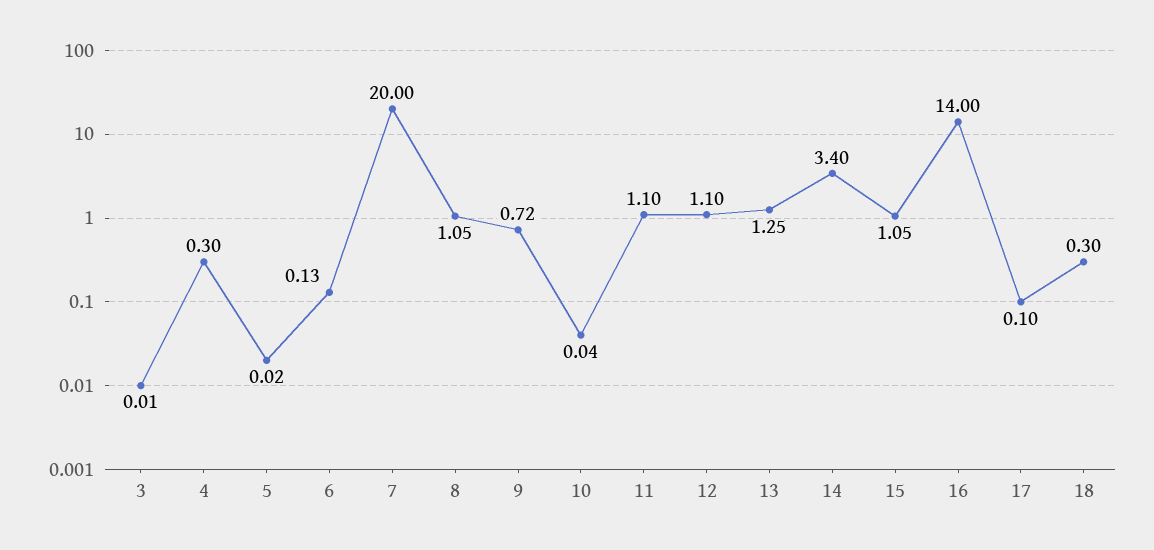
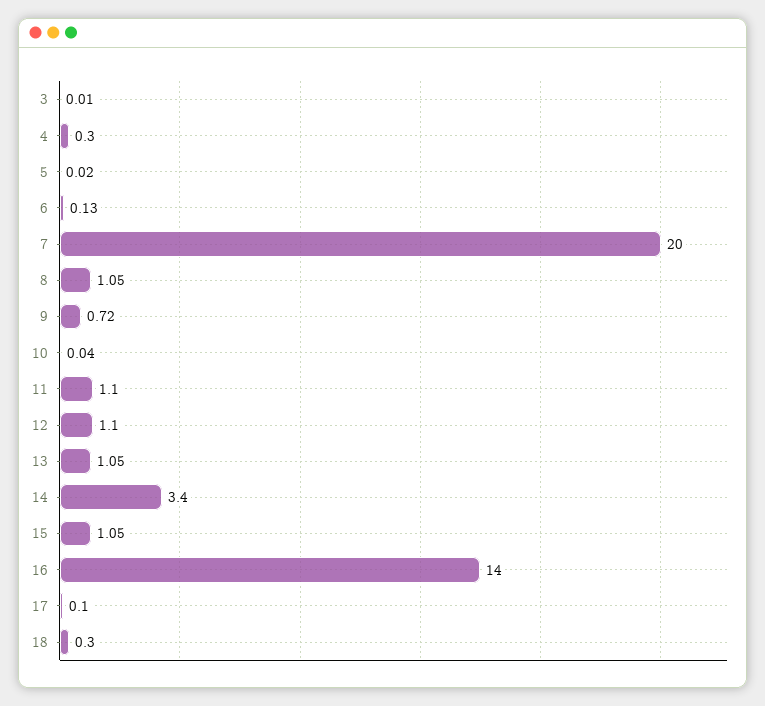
  {
    "3": 0.01,
    "4": 0.3,
    "5": 0.02,
    "6": 0.13,
    "7": 20,
    "8": 1.05,
    "9": 0.72,
    "10": 0.04,
    "11": 1.1,
    "12": 1.1,
-   "13": 1.25,
+   "13": 1.05,
    "14": 3.4,
    "15": 1.05,
    "16": 14,
    "17": 0.1,
    "18": 0.3
  }

